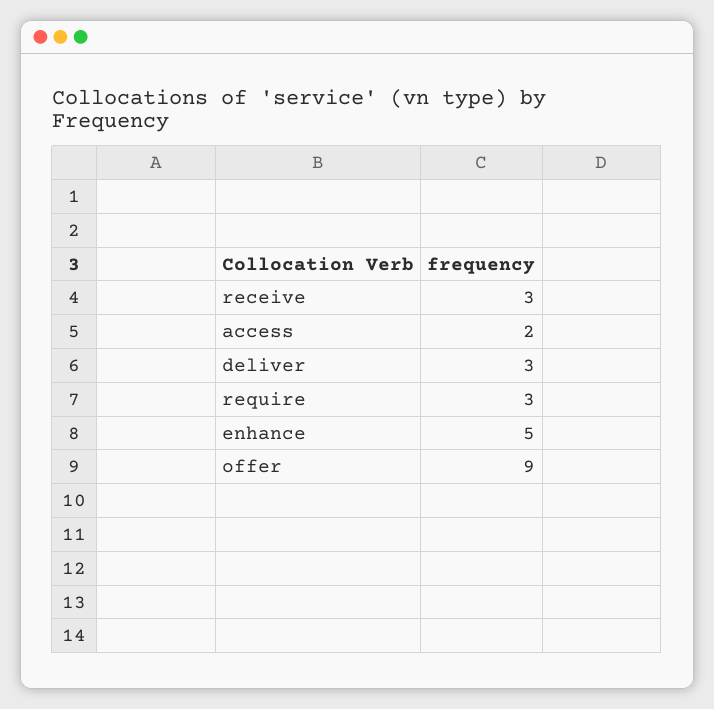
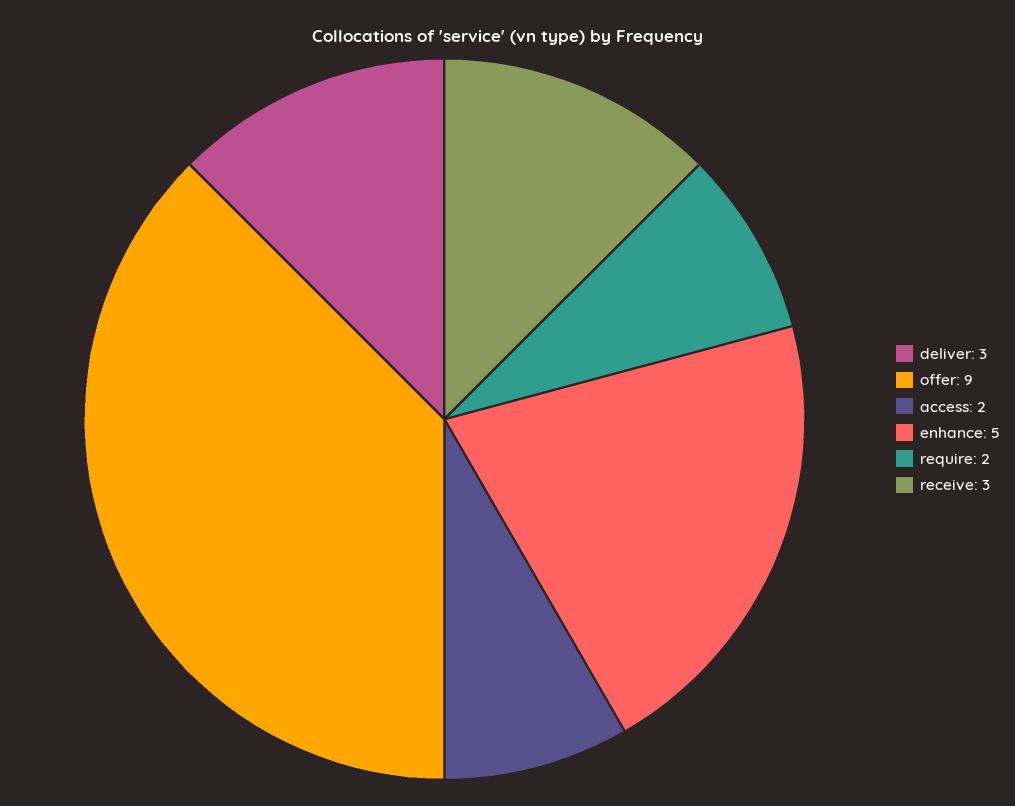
  {
    "receive": 3,
    "access": 2,
    "deliver": 3,
-   "require": 3,
+   "require": 2,
    "enhance": 5,
    "offer": 9
  }

